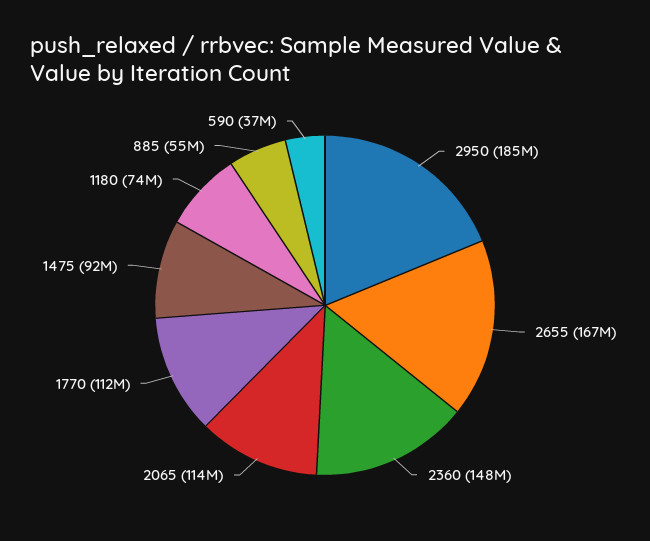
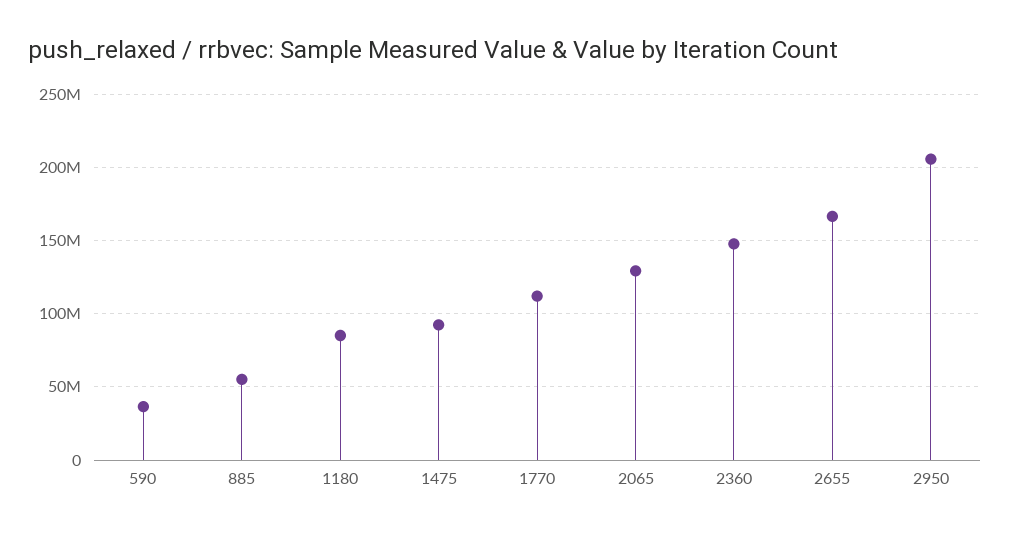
  {
-   "2950": 185000000,
+   "2950": 205000000,
    "2655": 167000000,
    "2360": 148000000,
-   "2065": 114000000,
+   "2065": 130000000,
    "1770": 112000000,
    "1475": 92000000,
-   "1180": 74000000,
+   "1180": 85000000,
    "885": 55000000,
    "590": 37000000
  }

